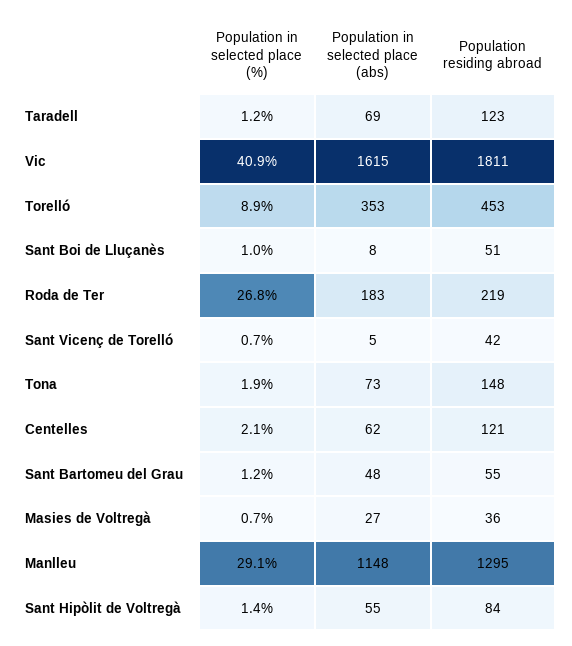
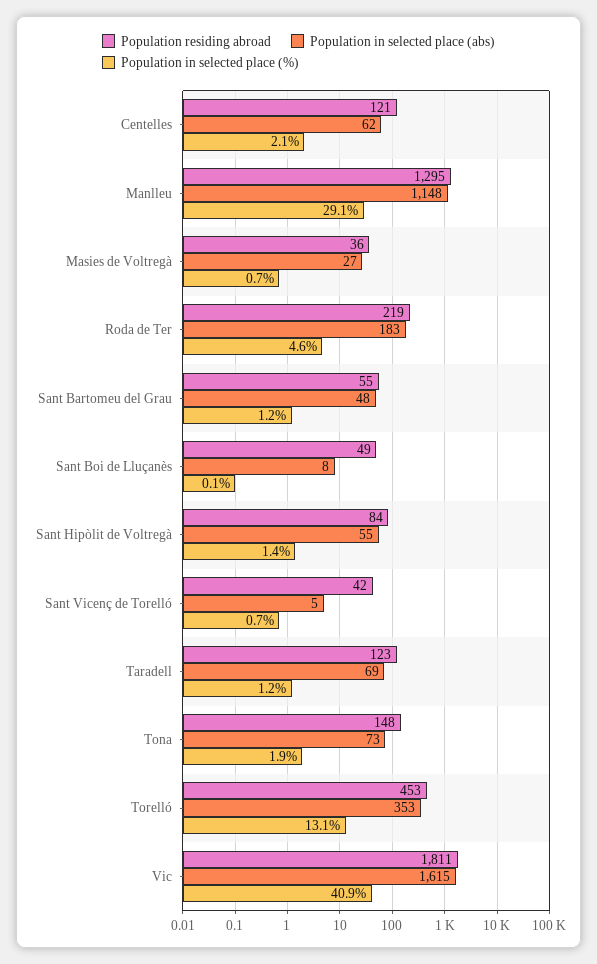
  {
    "Population in selected place (%)": {
      "Taradell": 1.2,
      "Vic": 40.9,
-     "Torelló": 8.9,
+     "Torelló": 13.1,
-     "Sant Boi de Lluçanès": 1,
+     "Sant Boi de Lluçanès": 0.1,
-     "Roda de Ter": 26.8,
+     "Roda de Ter": 4.6,
      "Sant Vicenç de Torelló": 0.7,
      "Tona": 1.9,
      "Centelles": 2.1,
      "Sant Bartomeu del Grau": 1.2,
      "Masies de Voltregà": 0.7,
      "Manlleu": 29.1,
      "Sant Hipòlit de Voltregà": 1.4
    },
    "Population in selected place (abs)": {
      "Taradell": 69,
      "Vic": 1615,
      "Torelló": 353,
      "Sant Boi de Lluçanès": 8,
      "Roda de Ter": 183,
      "Sant Vicenç de Torelló": 5,
      "Tona": 73,
      "Centelles": 62,
      "Sant Bartomeu del Grau": 48,
      "Masies de Voltregà": 27,
      "Manlleu": 1148,
      "Sant Hipòlit de Voltregà": 55
    },
    "Population residing abroad": {
      "Taradell": 123,
      "Vic": 1811,
      "Torelló": 453,
-     "Sant Boi de Lluçanès": 51,
+     "Sant Boi de Lluçanès": 49,
      "Roda de Ter": 219,
      "Sant Vicenç de Torelló": 42,
      "Tona": 148,
      "Centelles": 121,
      "Sant Bartomeu del Grau": 55,
      "Masies de Voltregà": 36,
      "Manlleu": 1295,
      "Sant Hipòlit de Voltregà": 84
    }
  }

